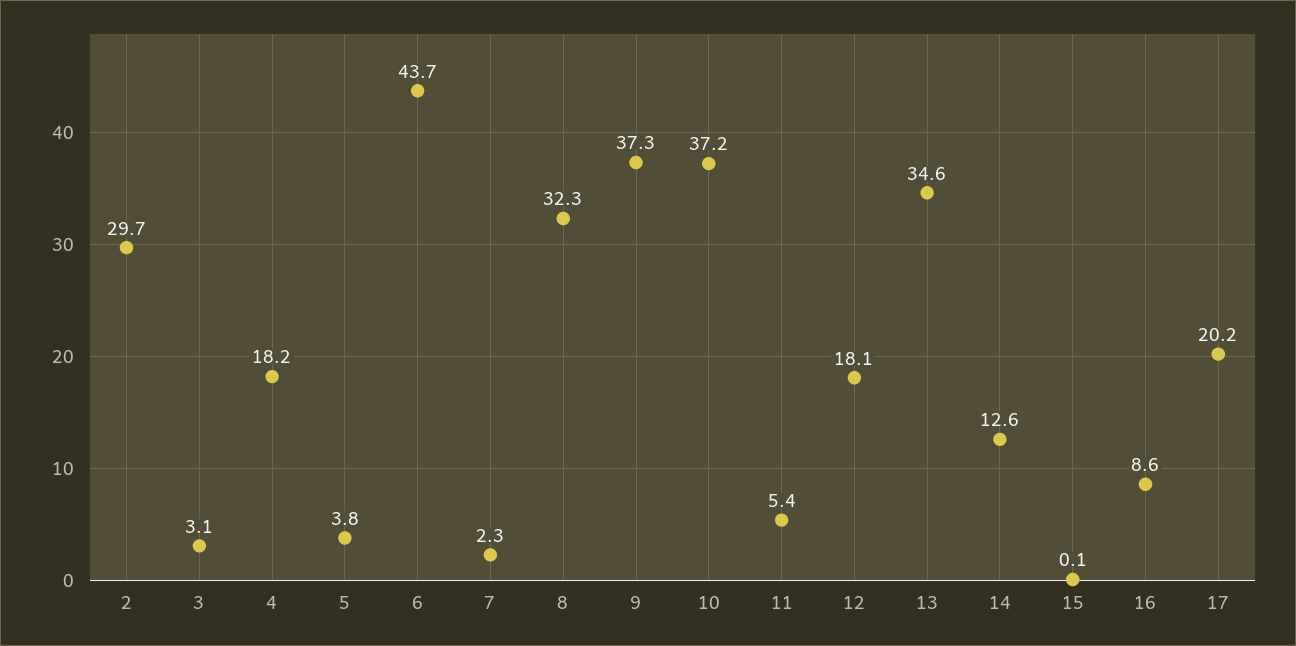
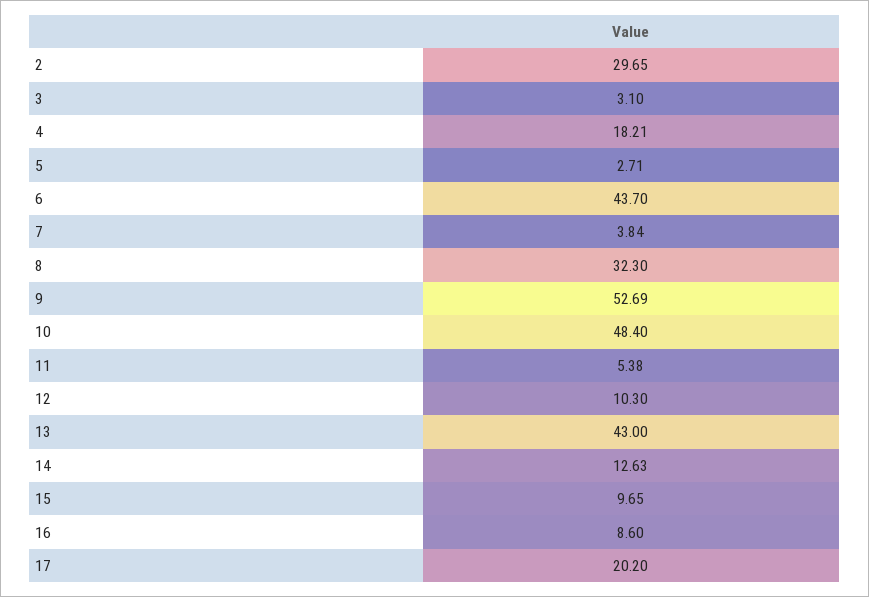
  {
    "2": 29.65,
    "3": 3.1,
    "4": 18.21,
-   "5": 3.8,
+   "5": 2.71,
    "6": 43.7,
-   "7": 2.3,
+   "7": 3.84,
    "8": 32.3,
-   "9": 37.3,
+   "9": 52.69,
-   "10": 37.2,
+   "10": 48.4,
    "11": 5.38,
-   "12": 18.1,
+   "12": 10.3,
-   "13": 34.6,
+   "13": 43,
    "14": 12.63,
-   "15": 0.1,
+   "15": 9.65,
    "16": 8.6,
    "17": 20.2
  }

